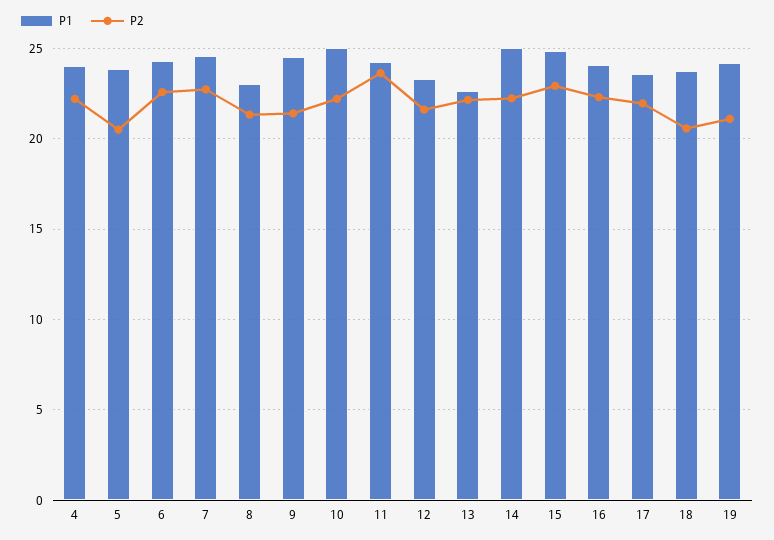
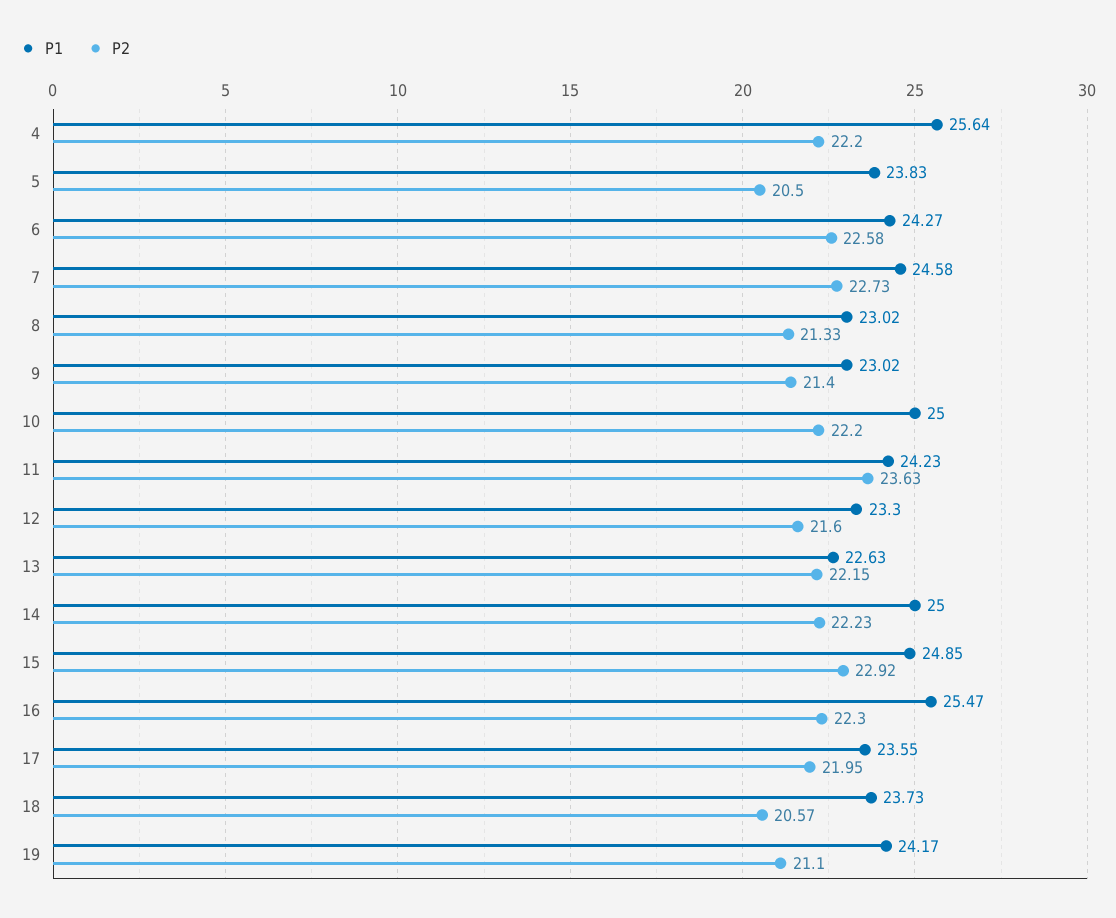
  {
    "P1": {
-     "4": 24,
+     "4": 25.64,
      "5": 23.83,
      "6": 24.27,
      "7": 24.58,
      "8": 23.02,
-     "9": 24.5,
+     "9": 23.02,
      "10": 25,
      "11": 24.23,
      "12": 23.3,
      "13": 22.63,
      "14": 25,
      "15": 24.85,
-     "16": 24,
+     "16": 25.47,
      "17": 23.55,
      "18": 23.73,
      "19": 24.17
    },
    "P2": {
      "4": 22.2,
      "5": 20.5,
      "6": 22.58,
      "7": 22.73,
      "8": 21.33,
      "9": 21.4,
      "10": 22.2,
      "11": 23.63,
      "12": 21.6,
      "13": 22.15,
      "14": 22.23,
      "15": 22.92,
      "16": 22.3,
      "17": 21.95,
      "18": 20.57,
      "19": 21.1
    }
  }

